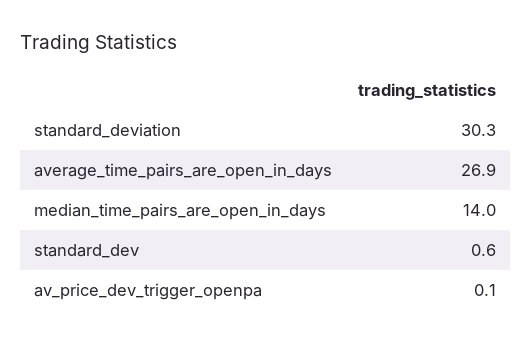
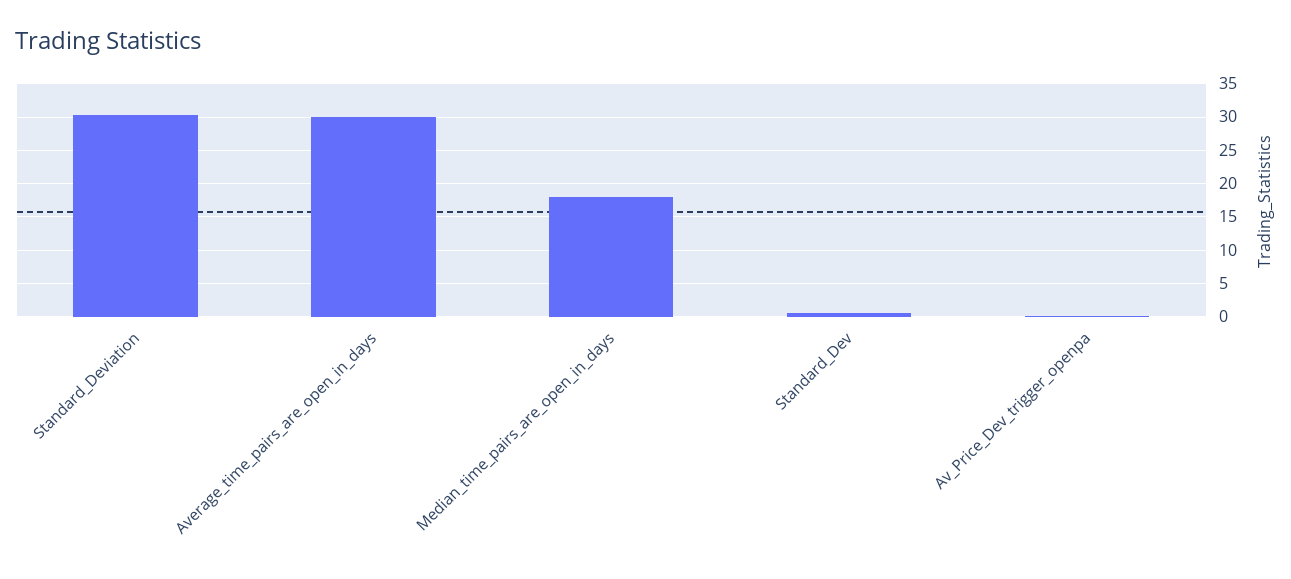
  {
    "standard_deviation": 30.3,
-   "average_time_pairs_are_open_in_days": 26.9,
+   "average_time_pairs_are_open_in_days": 30,
-   "median_time_pairs_are_open_in_days": 14,
+   "median_time_pairs_are_open_in_days": 18,
    "standard_dev": 0.6,
    "av_price_dev_trigger_openpa": 0.1
  }

